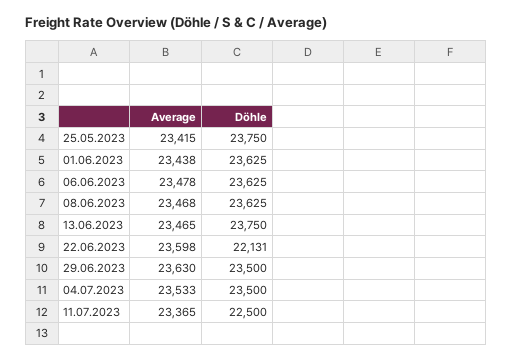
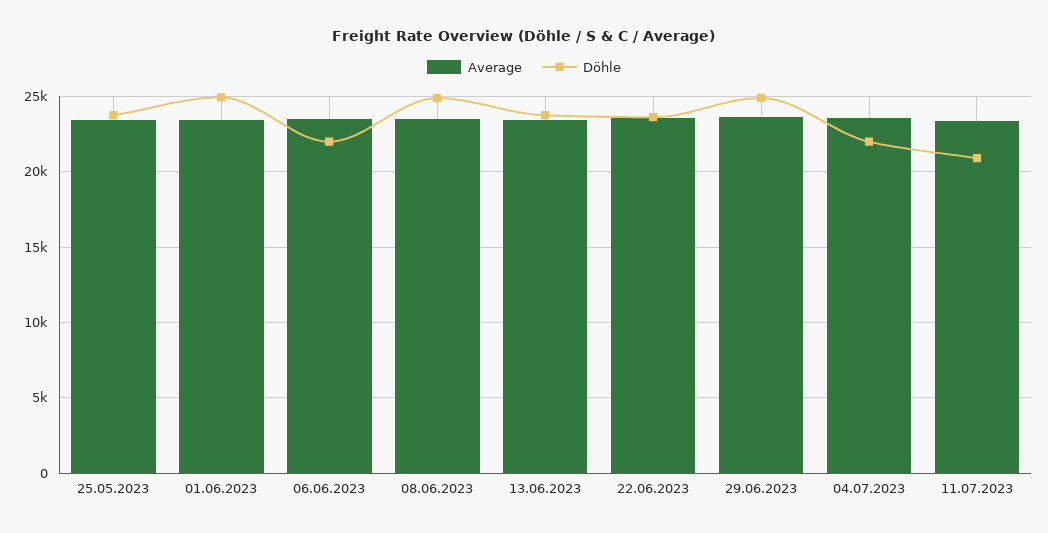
  {
    "Average": {
      "25.05.2023": 23415,
      "01.06.2023": 23438,
      "06.06.2023": 23478,
      "08.06.2023": 23468,
      "13.06.2023": 23465,
      "22.06.2023": 23598,
      "29.06.2023": 23630,
      "04.07.2023": 23533,
      "11.07.2023": 23365
    },
    "Döhle": {
      "25.05.2023": 23750,
-     "01.06.2023": 23625,
+     "01.06.2023": 25000,
-     "06.06.2023": 23625,
+     "06.06.2023": 22000,
-     "08.06.2023": 23625,
+     "08.06.2023": 25000,
      "13.06.2023": 23750,
-     "22.06.2023": 22131,
+     "22.06.2023": 23500,
-     "29.06.2023": 23500,
+     "29.06.2023": 25000,
-     "04.07.2023": 23500,
+     "04.07.2023": 22000,
-     "11.07.2023": 22500
+     "11.07.2023": 21000
    }
  }

